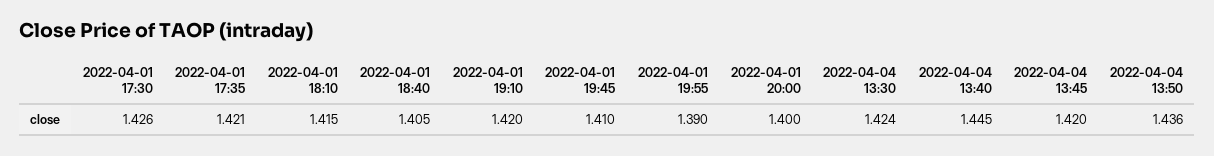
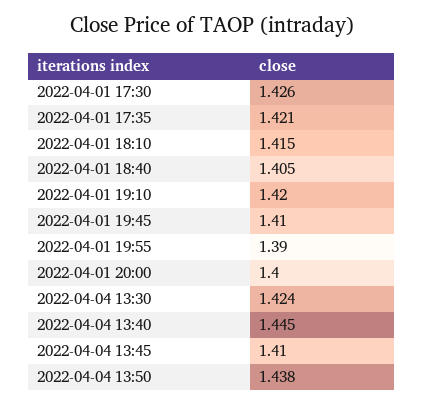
  {
    "2022-04-01 17:30": 1.426,
    "2022-04-01 17:35": 1.421,
    "2022-04-01 18:10": 1.415,
    "2022-04-01 18:40": 1.405,
    "2022-04-01 19:10": 1.42,
    "2022-04-01 19:45": 1.41,
    "2022-04-01 19:55": 1.39,
    "2022-04-01 20:00": 1.4,
    "2022-04-04 13:30": 1.424,
    "2022-04-04 13:40": 1.445,
-   "2022-04-04 13:45": 1.42,
+   "2022-04-04 13:45": 1.41,
-   "2022-04-04 13:50": 1.436
+   "2022-04-04 13:50": 1.438
  }

